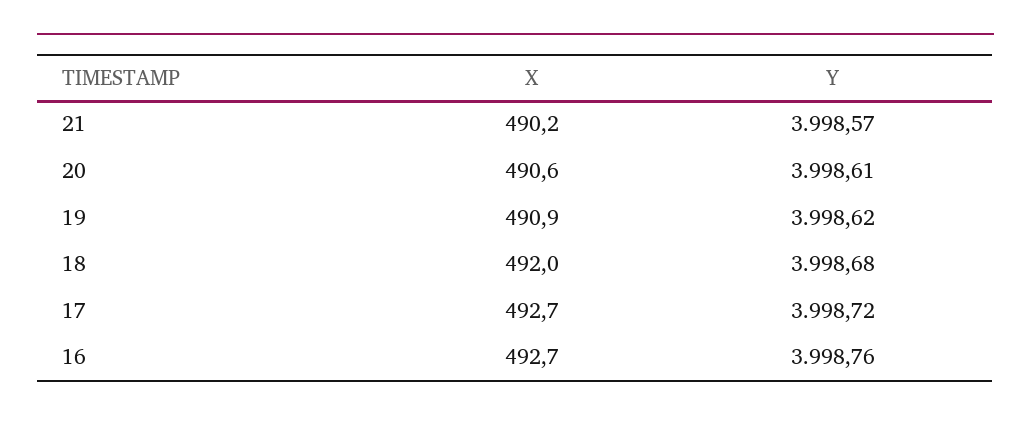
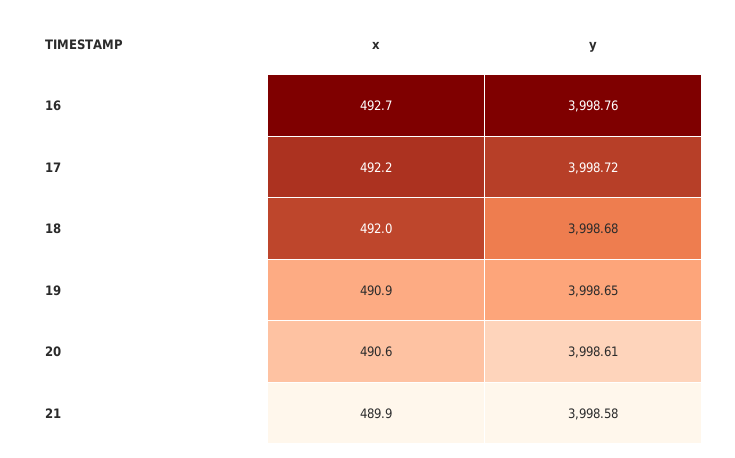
  {
    "X": {
-     "21": 490.2,
+     "21": 489.9,
      "20": 490.6,
      "19": 490.9,
      "18": 492,
-     "17": 492.7,
+     "17": 492.2,
      "16": 492.7
    },
    "Y": {
-     "21": 3998.57,
+     "21": 3998.58,
      "20": 3998.61,
-     "19": 3998.62,
+     "19": 3998.65,
      "18": 3998.68,
      "17": 3998.72,
      "16": 3998.76
    }
  }

